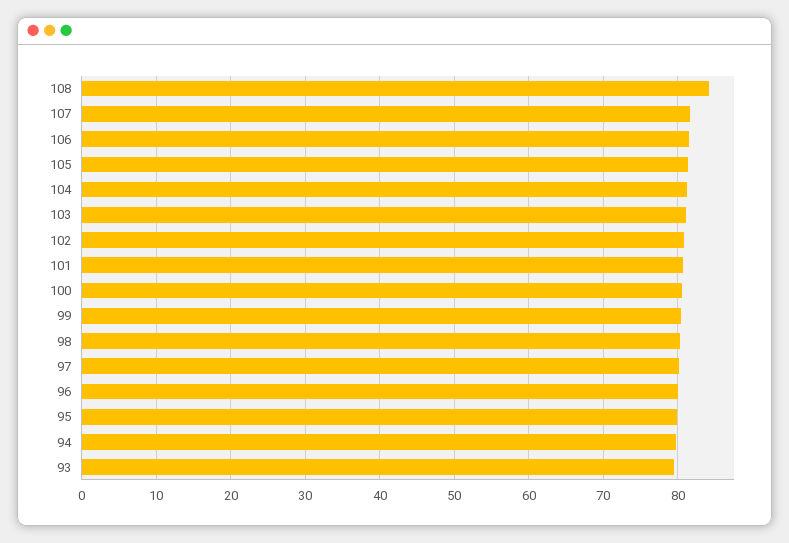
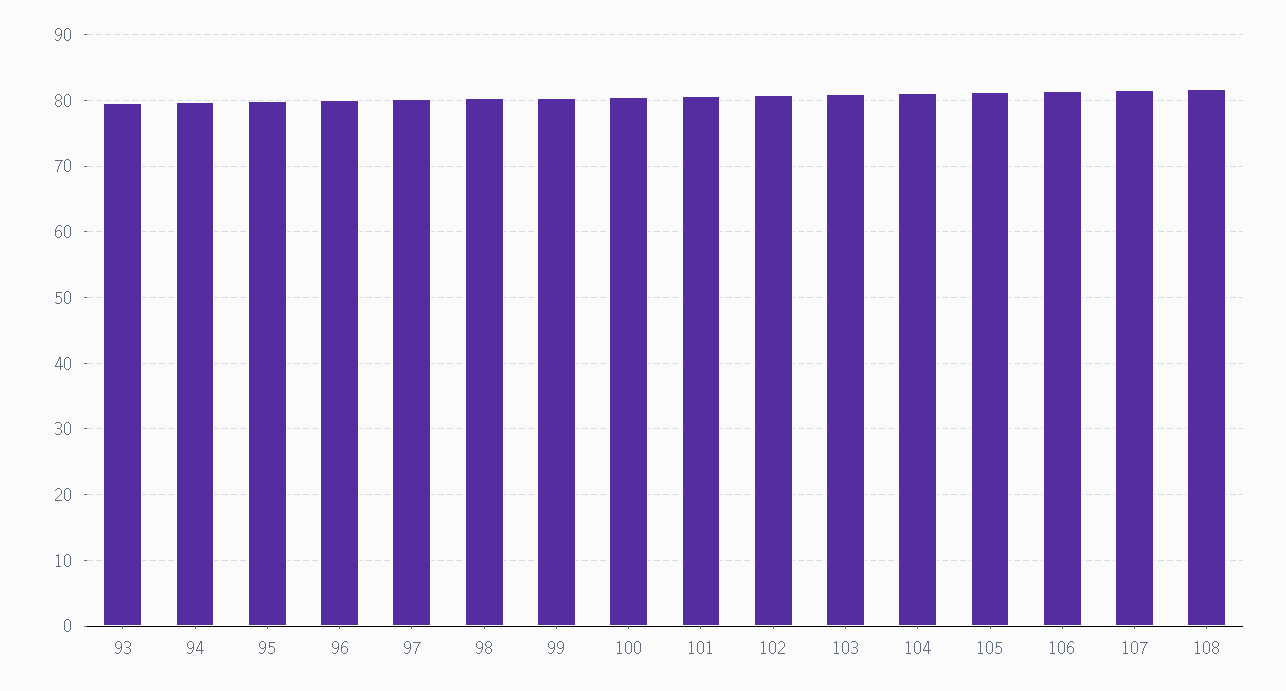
  {
-   "108": 84,
+   "108": 82,
    "107": 82,
    "106": 82,
    "105": 81,
    "104": 81,
    "103": 81,
    "102": 81,
    "101": 81,
    "100": 81,
    "99": 80,
    "98": 80,
    "97": 80,
    "96": 80,
    "95": 80,
    "94": 80,
    "93": 80
  }

